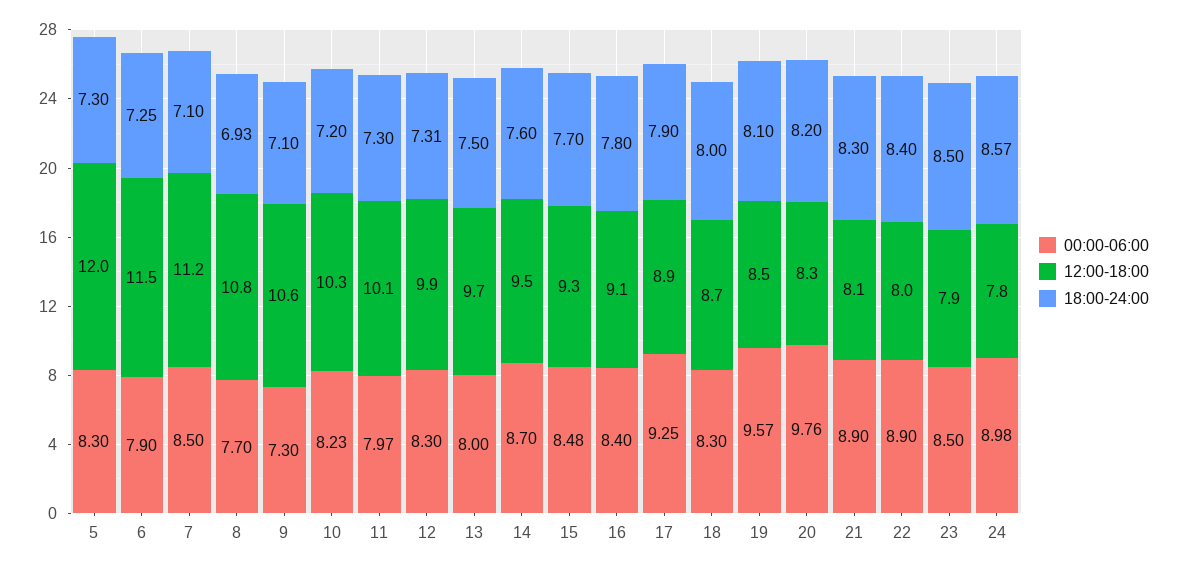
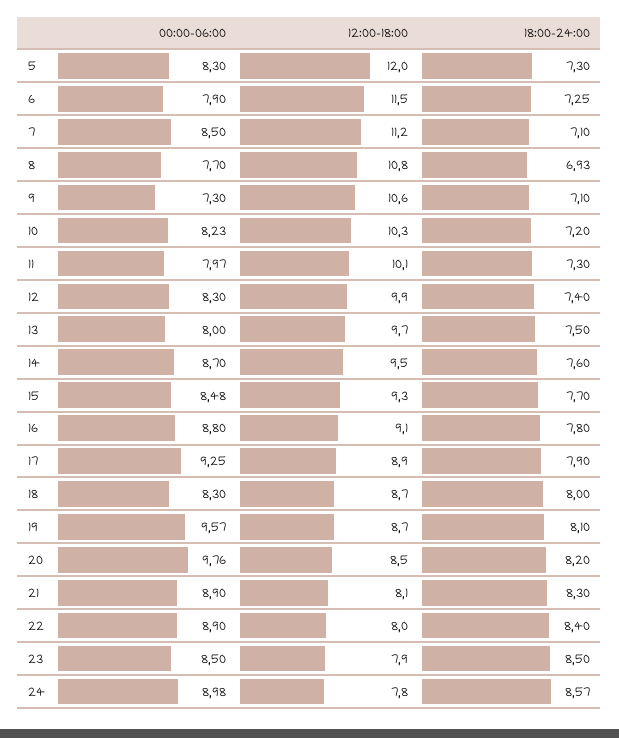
  {
    "00:00-06:00": {
      "5": 8.3,
      "6": 7.9,
      "7": 8.5,
      "8": 7.7,
      "9": 7.3,
      "10": 8.23,
      "11": 7.97,
      "12": 8.3,
      "13": 8,
      "14": 8.7,
      "15": 8.48,
-     "16": 8.4,
+     "16": 8.8,
      "17": 9.25,
      "18": 8.3,
      "19": 9.57,
      "20": 9.76,
      "21": 8.9,
      "22": 8.9,
      "23": 8.5,
      "24": 8.98
    },
    "12:00-18:00": {
      "5": 12,
      "6": 11.5,
      "7": 11.2,
      "8": 10.8,
      "9": 10.6,
      "10": 10.3,
      "11": 10.1,
      "12": 9.9,
      "13": 9.7,
      "14": 9.5,
      "15": 9.3,
      "16": 9.1,
      "17": 8.9,
      "18": 8.7,
-     "19": 8.5,
+     "19": 8.7,
-     "20": 8.3,
+     "20": 8.5,
      "21": 8.1,
      "22": 8,
      "23": 7.9,
      "24": 7.8
    },
    "18:00-24:00": {
      "5": 7.3,
      "6": 7.25,
      "7": 7.1,
      "8": 6.93,
      "9": 7.1,
      "10": 7.2,
      "11": 7.3,
-     "12": 7.31,
+     "12": 7.4,
      "13": 7.5,
      "14": 7.6,
      "15": 7.7,
      "16": 7.8,
      "17": 7.9,
      "18": 8,
      "19": 8.1,
      "20": 8.2,
      "21": 8.3,
      "22": 8.4,
      "23": 8.5,
      "24": 8.57
    }
  }

